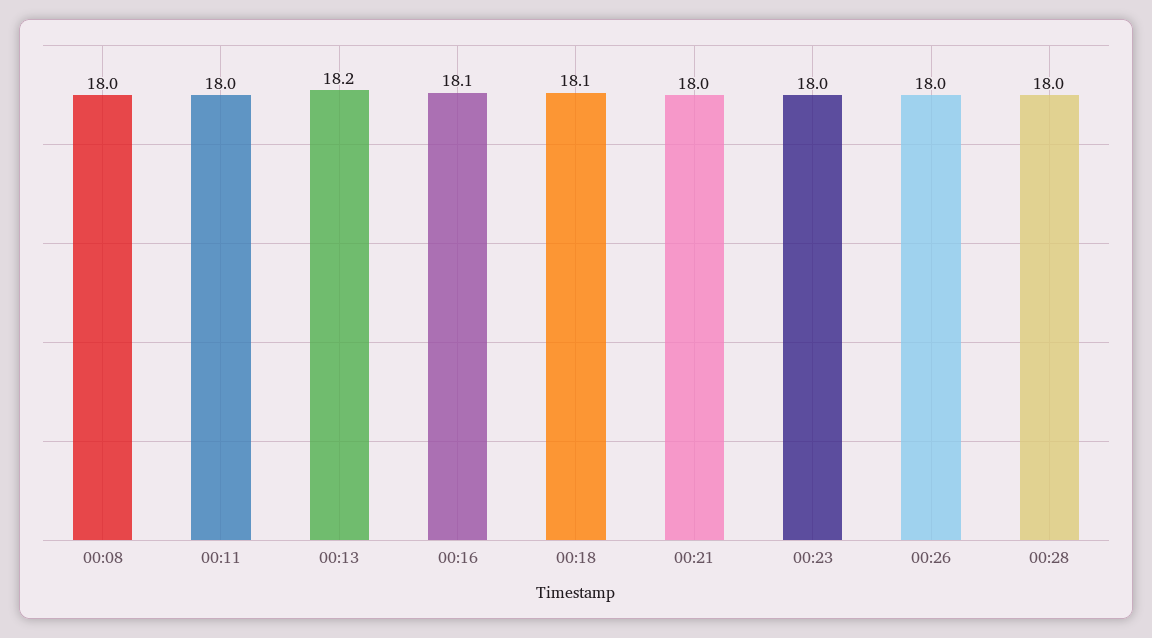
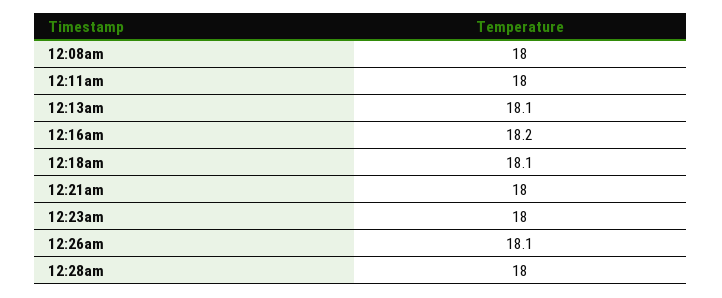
  {
    "00:08": 18,
    "00:11": 18,
-   "00:13": 18.2,
+   "00:13": 18.1,
-   "00:16": 18.1,
+   "00:16": 18.2,
    "00:18": 18.1,
    "00:21": 18,
    "00:23": 18,
-   "00:26": 18,
+   "00:26": 18.1,
    "00:28": 18
  }

